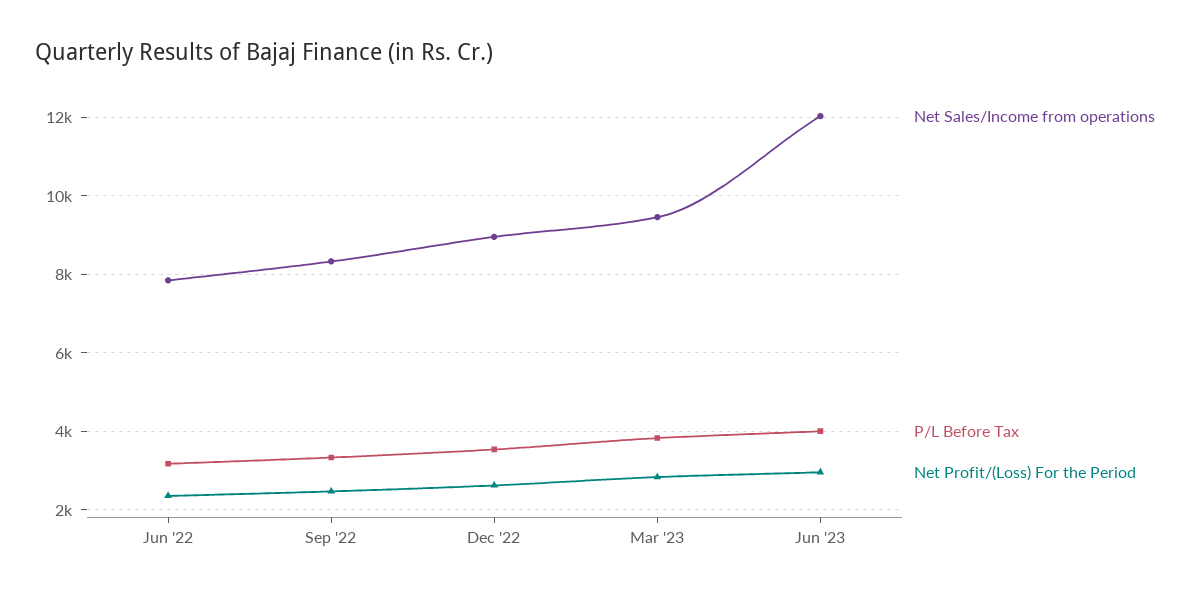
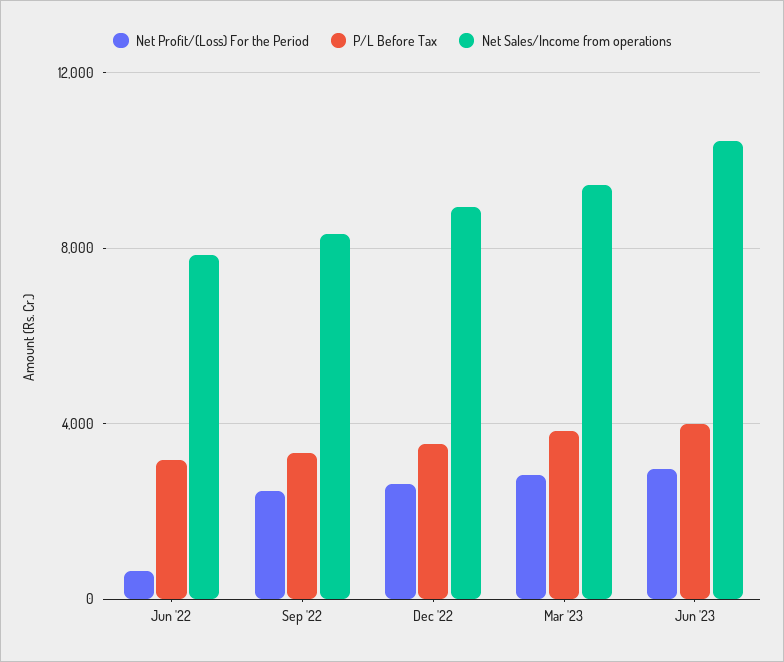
  {
    "Net Sales/Income from operations": {
      "Jun '22": 7800,
      "Sep '22": 8400,
      "Dec '22": 9000,
      "Mar '23": 9400,
-     "Jun '23": 12000
+     "Jun '23": 10500
    },
    "P/L Before Tax": {
      "Jun '22": 3200,
      "Sep '22": 3400,
      "Dec '22": 3600,
      "Mar '23": 3800,
      "Jun '23": 4000
    },
    "Net Profit/(Loss) For the Period": {
-     "Jun '22": 2400,
+     "Jun '22": 500,
      "Sep '22": 2400,
      "Dec '22": 2600,
      "Mar '23": 2800,
      "Jun '23": 3000
    }
  }

